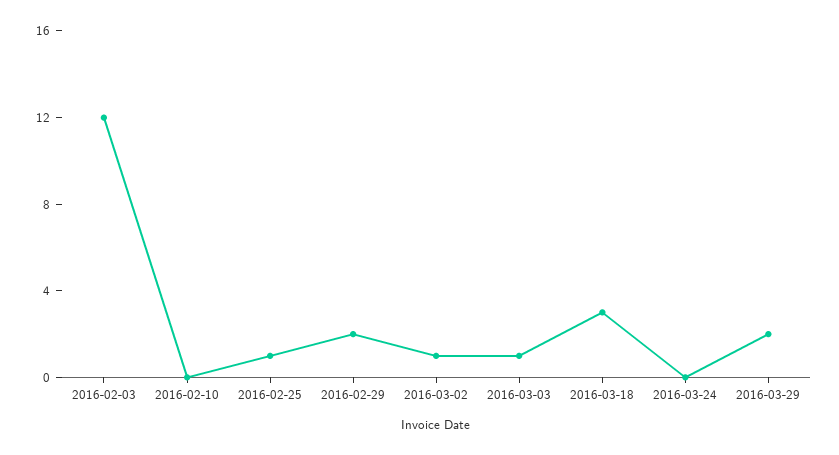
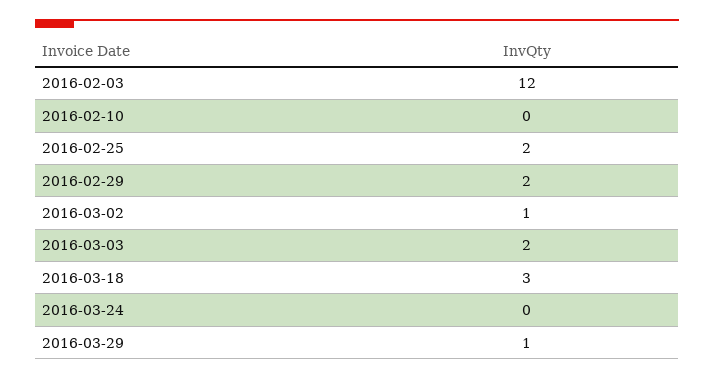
  {
    "2016-02-03": 12,
    "2016-02-10": 0,
-   "2016-02-25": 1,
+   "2016-02-25": 2,
    "2016-02-29": 2,
    "2016-03-02": 1,
-   "2016-03-03": 1,
+   "2016-03-03": 2,
    "2016-03-18": 3,
    "2016-03-24": 0,
-   "2016-03-29": 2
+   "2016-03-29": 1
  }

